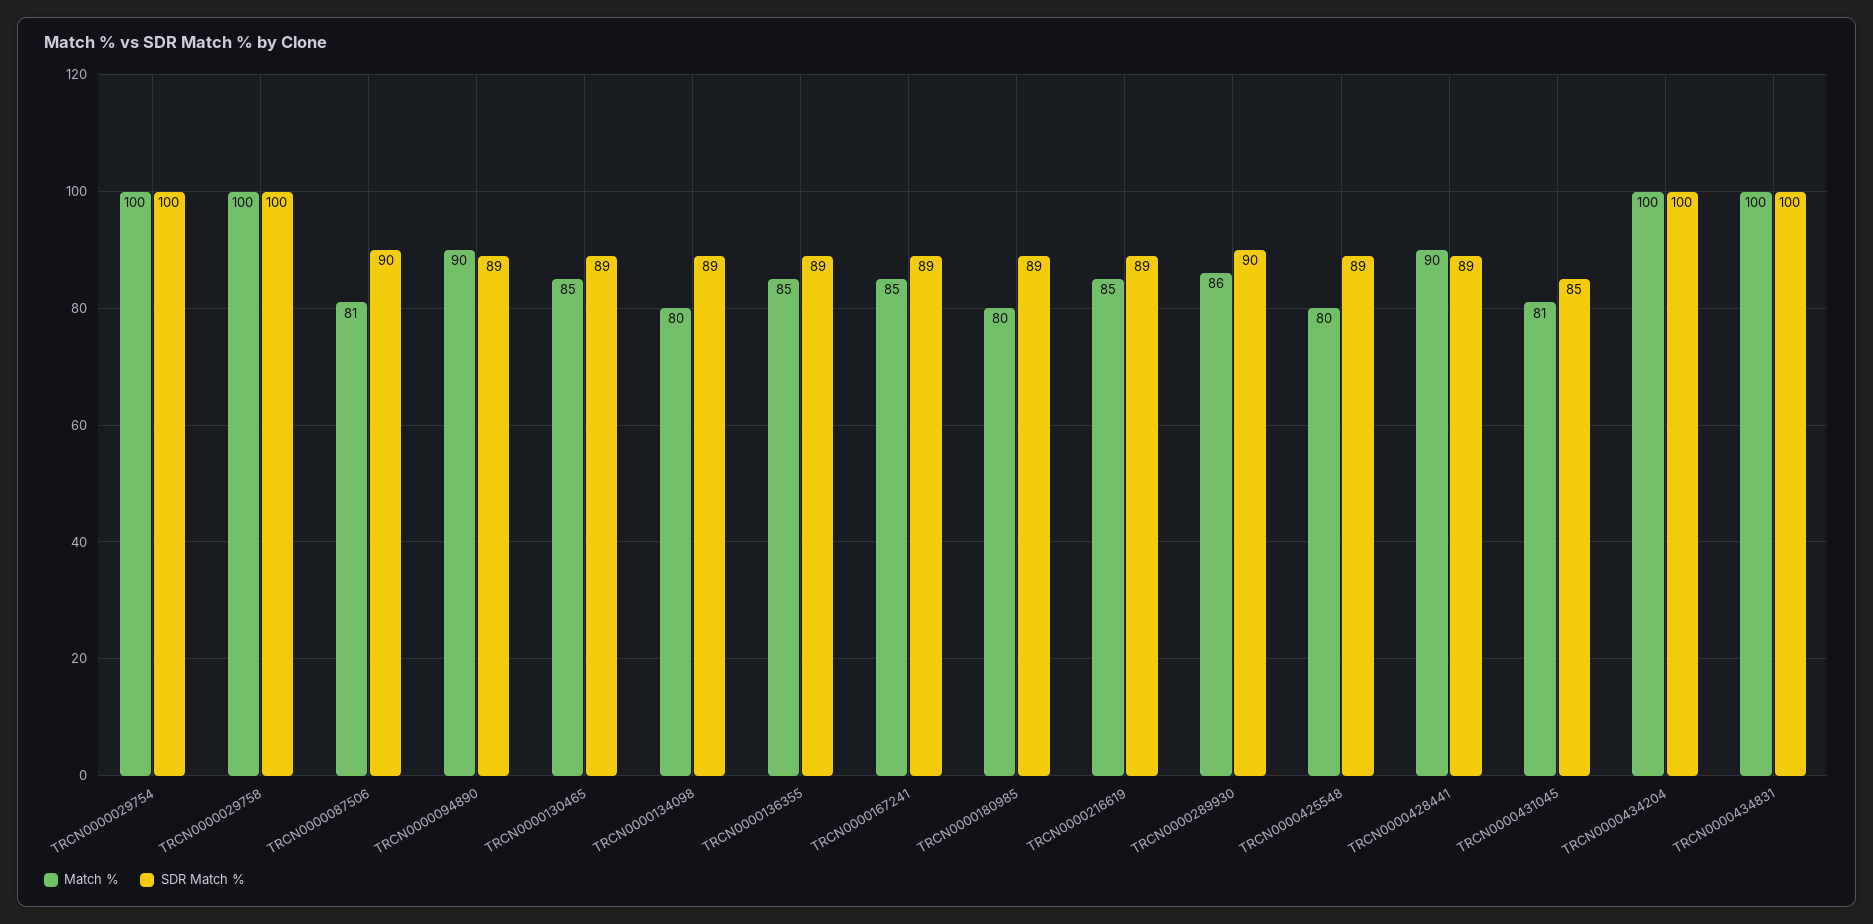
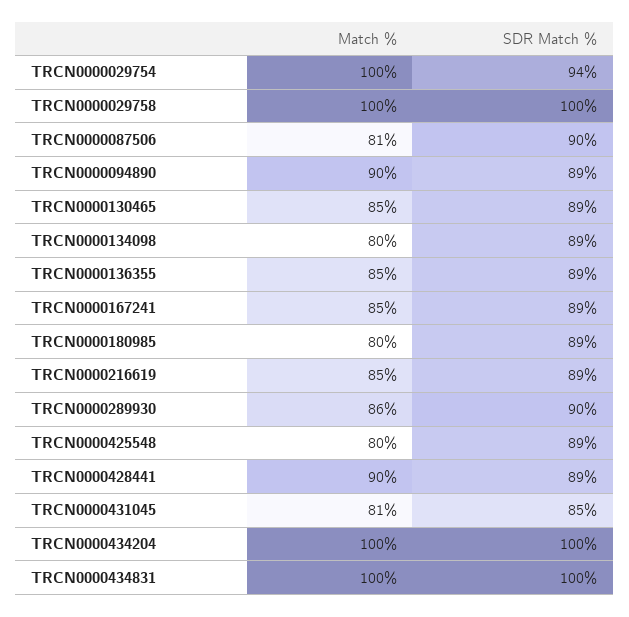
  {
    "Match %": {
      "TRCN0000029754": 100,
      "TRCN0000029758": 100,
      "TRCN0000087506": 81,
      "TRCN0000094890": 90,
      "TRCN0000130465": 85,
      "TRCN0000134098": 80,
      "TRCN0000136355": 85,
      "TRCN0000167241": 85,
      "TRCN0000180985": 80,
      "TRCN0000216619": 85,
      "TRCN0000289930": 86,
      "TRCN0000425548": 80,
      "TRCN0000428441": 90,
      "TRCN0000431045": 81,
      "TRCN0000434204": 100,
      "TRCN0000434831": 100
    },
    "SDR Match %": {
-     "TRCN0000029754": 100,
+     "TRCN0000029754": 94,
      "TRCN0000029758": 100,
      "TRCN0000087506": 90,
      "TRCN0000094890": 89,
      "TRCN0000130465": 89,
      "TRCN0000134098": 89,
      "TRCN0000136355": 89,
      "TRCN0000167241": 89,
      "TRCN0000180985": 89,
      "TRCN0000216619": 89,
      "TRCN0000289930": 90,
      "TRCN0000425548": 89,
      "TRCN0000428441": 89,
      "TRCN0000431045": 85,
      "TRCN0000434204": 100,
      "TRCN0000434831": 100
    }
  }

